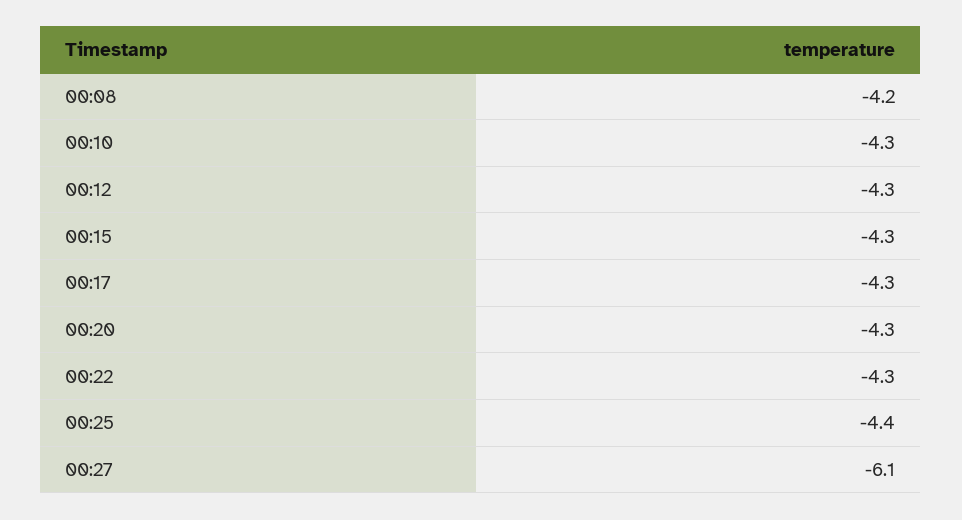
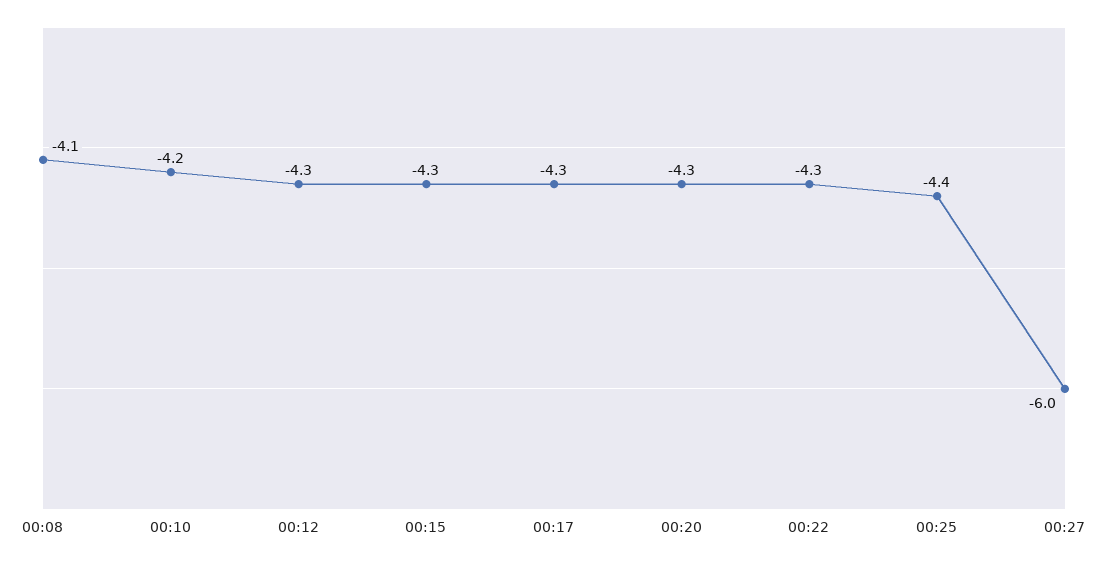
  {
-   "00:08": -4.2,
+   "00:08": -4.1,
-   "00:10": -4.3,
+   "00:10": -4.2,
    "00:12": -4.3,
    "00:15": -4.3,
    "00:17": -4.3,
    "00:20": -4.3,
    "00:22": -4.3,
    "00:25": -4.4,
-   "00:27": -6.1
+   "00:27": -6
  }

